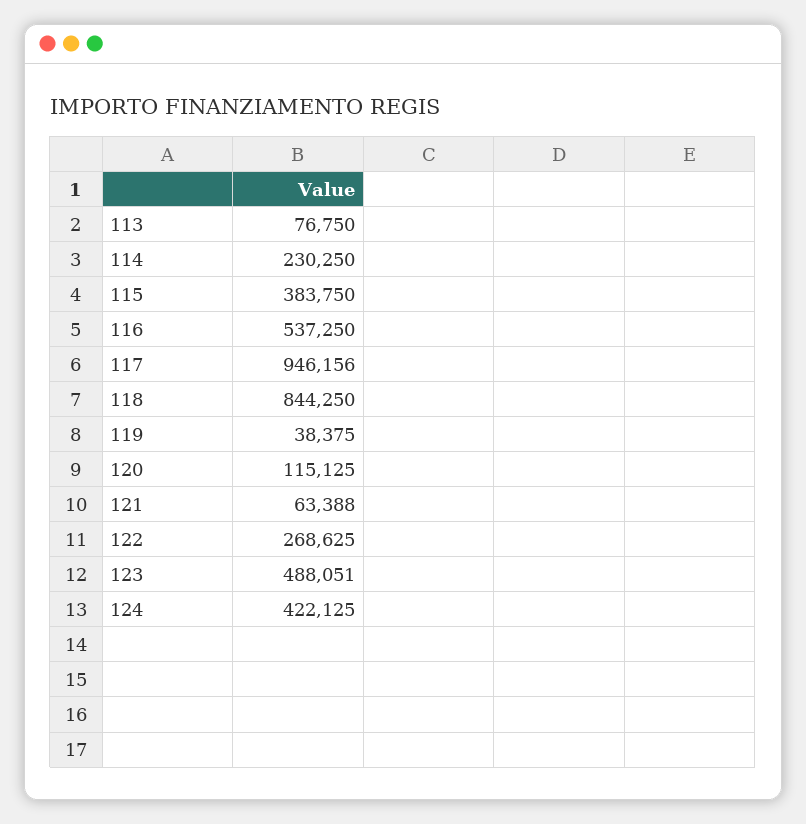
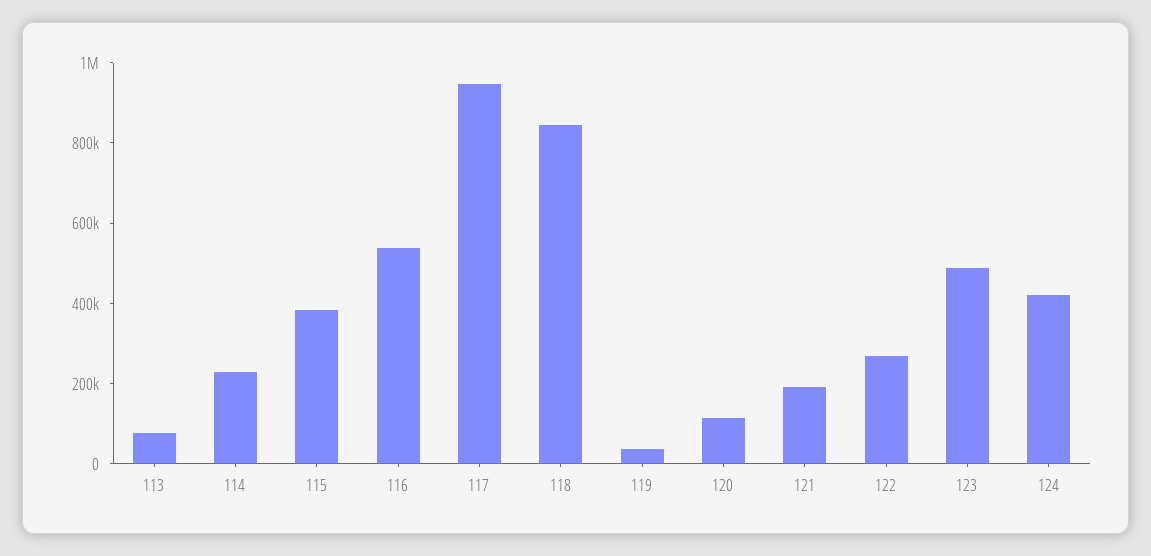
  {
    "113": 76750,
    "114": 230250,
    "115": 383750,
    "116": 537250,
    "117": 946156,
    "118": 844250,
    "119": 38375,
    "120": 115125,
-   "121": 63388,
+   "121": 200000,
    "122": 268625,
    "123": 488051,
    "124": 422125
  }

